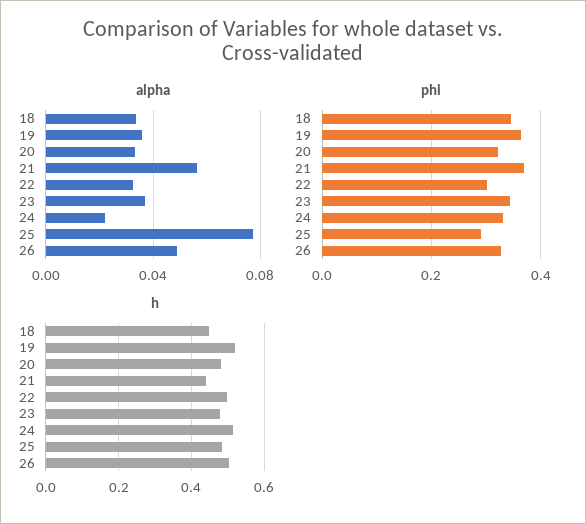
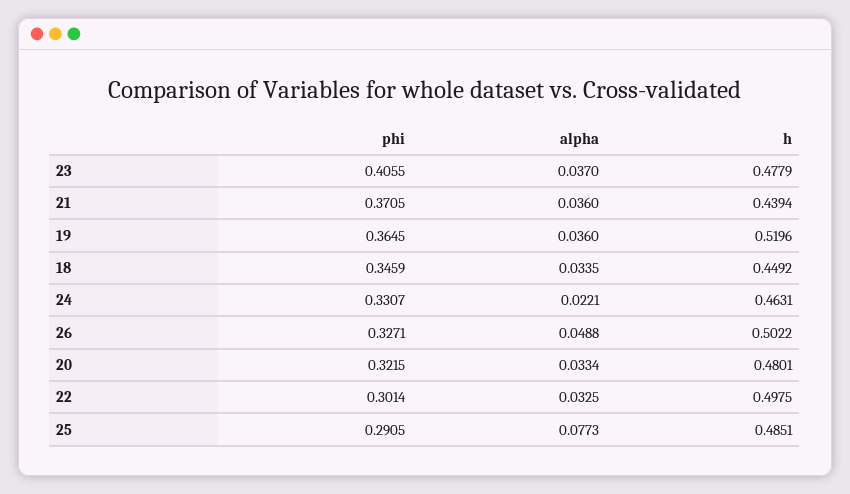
  {
    "alpha": {
      "18": 0.0335,
      "19": 0.036,
      "20": 0.0334,
-     "21": 0.055,
+     "21": 0.036,
      "22": 0.0325,
      "23": 0.037,
      "24": 0.0221,
      "25": 0.0773,
      "26": 0.0488
    },
    "phi": {
      "18": 0.3459,
      "19": 0.3645,
      "20": 0.3215,
      "21": 0.3705,
      "22": 0.3014,
-     "23": 0.34,
+     "23": 0.4055,
      "24": 0.3307,
      "25": 0.2905,
      "26": 0.3271
    },
    "h": {
      "18": 0.4492,
      "19": 0.5196,
      "20": 0.4801,
      "21": 0.4394,
      "22": 0.4975,
      "23": 0.4779,
-     "24": 0.52,
+     "24": 0.4631,
      "25": 0.4851,
      "26": 0.5022
    }
  }

